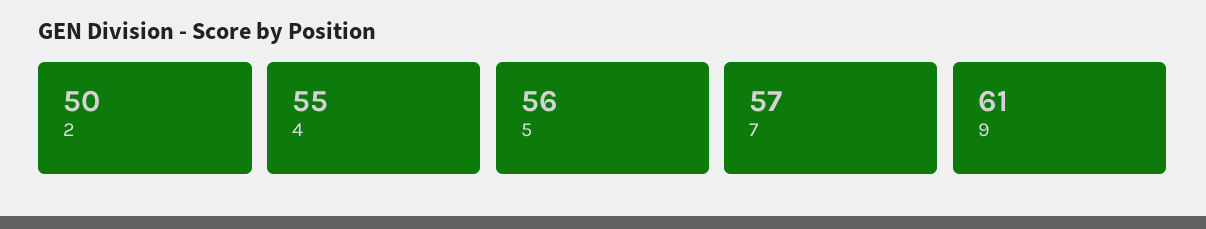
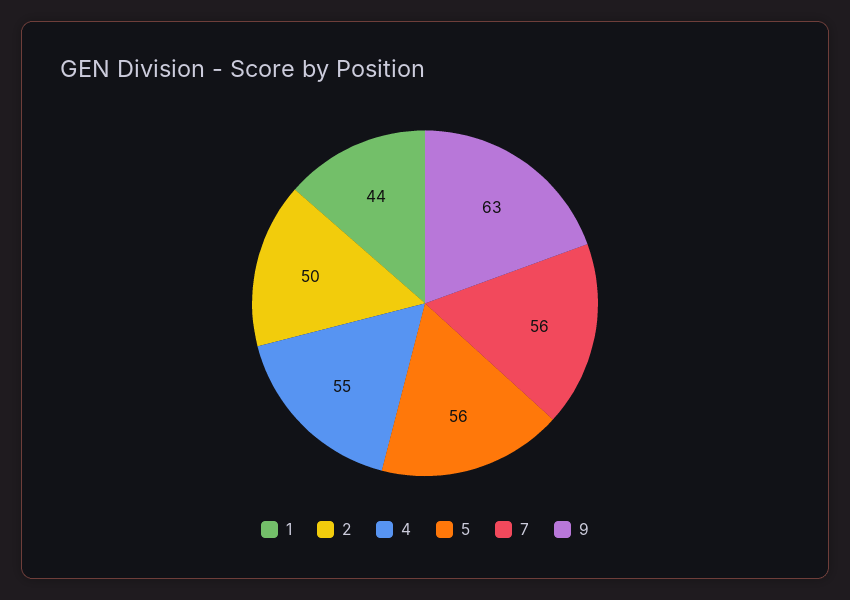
  {
    "2": 50,
    "4": 55,
    "5": 56,
-   "7": 57,
+   "7": 56,
-   "9": 61
+   "9": 63,
+   "1": 44
  }

